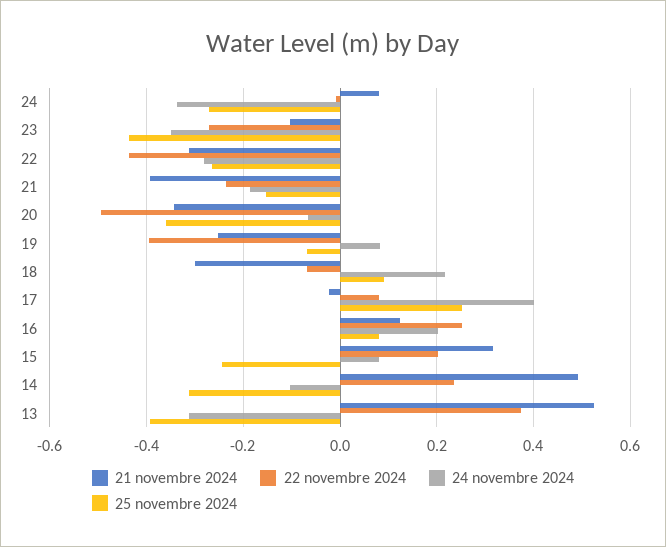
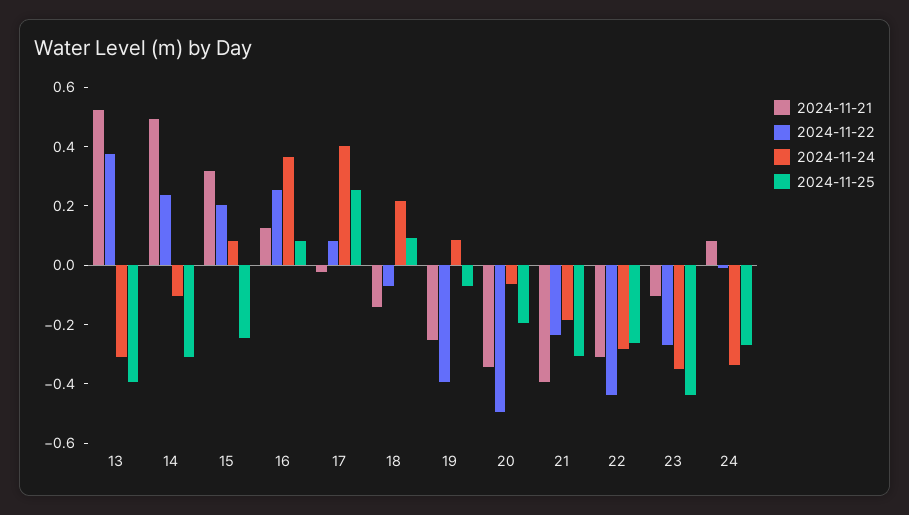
  {
    "21 novembre 2024": {
      "24": 0.08,
      "23": -0.1,
      "22": -0.32,
      "21": -0.4,
      "20": -0.34,
      "19": -0.26,
-     "18": -0.3,
+     "18": -0.15,
      "17": -0.02,
      "16": 0.12,
      "15": 0.32,
      "14": 0.5,
      "13": 0.52
    },
    "22 novembre 2024": {
      "24": 0,
      "23": -0.28,
      "22": -0.44,
      "21": -0.24,
      "20": -0.5,
      "19": -0.4,
      "18": -0.06,
      "17": 0.08,
      "16": 0.26,
      "15": 0.2,
      "14": 0.24,
      "13": 0.38
    },
    "24 novembre 2024": {
      "24": -0.34,
      "23": -0.34,
      "22": -0.28,
      "21": -0.18,
      "20": -0.06,
      "19": 0.08,
      "18": 0.22,
      "17": 0.4,
-     "16": 0.2,
+     "16": 0.35,
      "15": 0.08,
      "14": -0.1,
      "13": -0.32
    },
    "25 novembre 2024": {
      "24": -0.28,
      "23": -0.44,
      "22": -0.26,
-     "21": -0.16,
+     "21": -0.3,
-     "20": -0.36,
+     "20": -0.2,
      "19": -0.06,
      "18": 0.1,
      "17": 0.26,
      "16": 0.08,
      "15": -0.24,
      "14": -0.32,
      "13": -0.4
    }
  }

